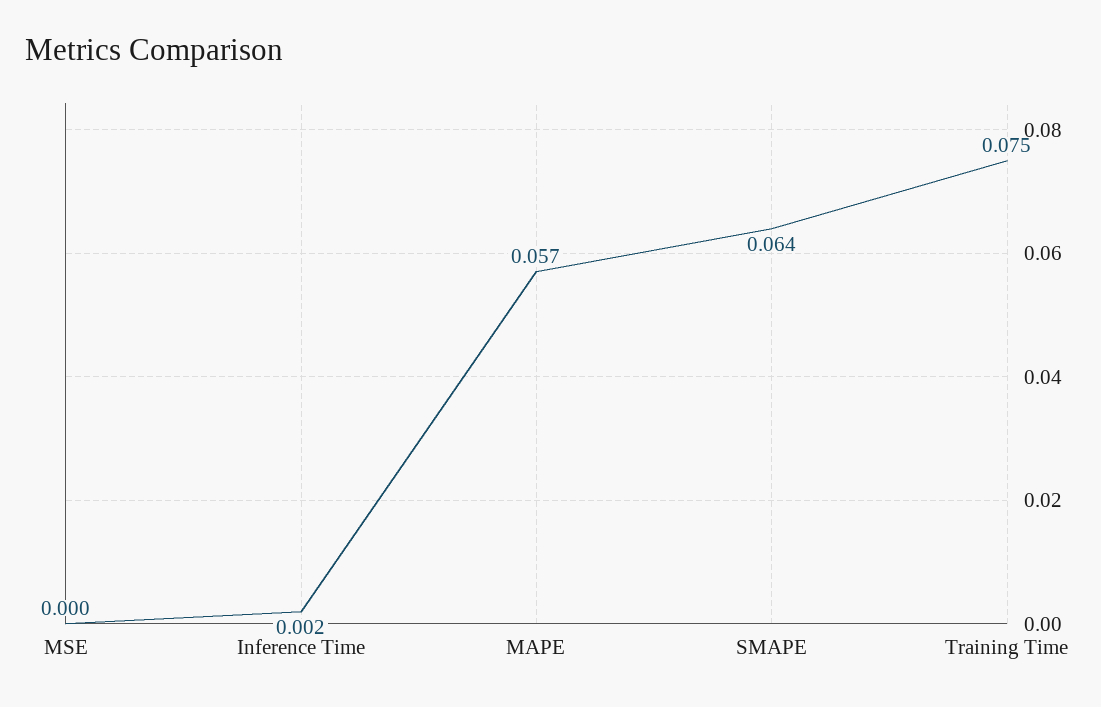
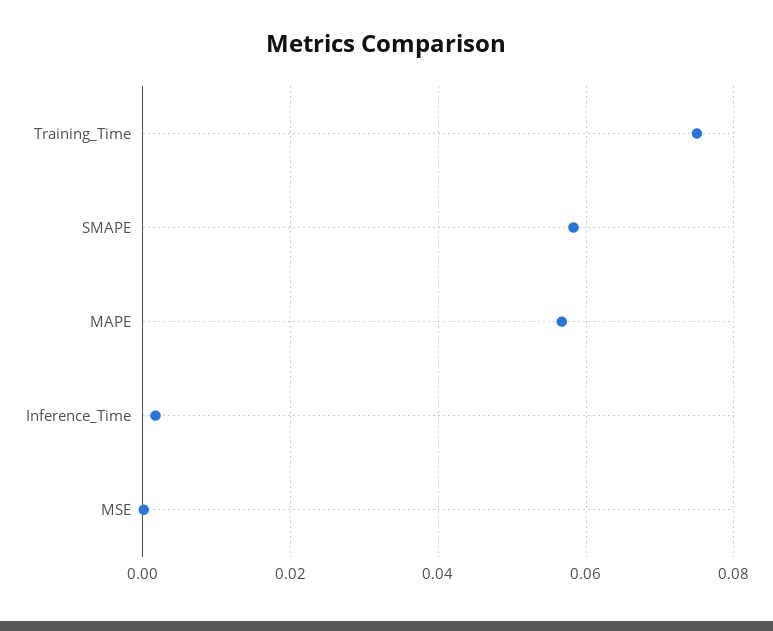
  {
    "MSE": 0,
    "Inference Time": 0.002,
    "MAPE": 0.057,
-   "SMAPE": 0.064,
+   "SMAPE": 0.058,
    "Training Time": 0.075
  }

